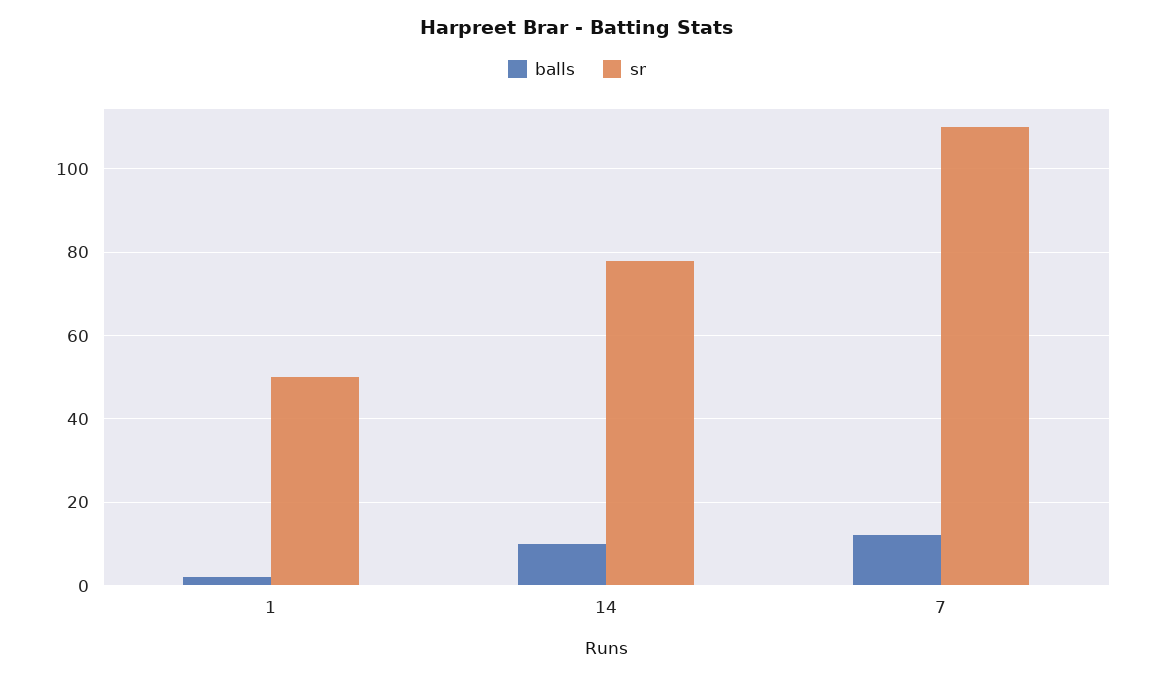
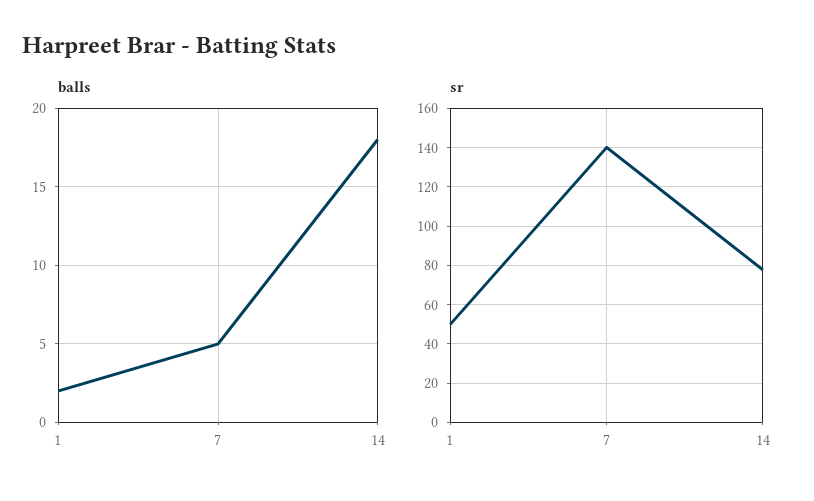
  {
    "balls": {
      "1": 2,
-     "14": 10,
+     "14": 18,
-     "7": 12
+     "7": 5
    },
    "sr": {
      "1": 50,
      "14": 78,
-     "7": 110
+     "7": 140
    }
  }

